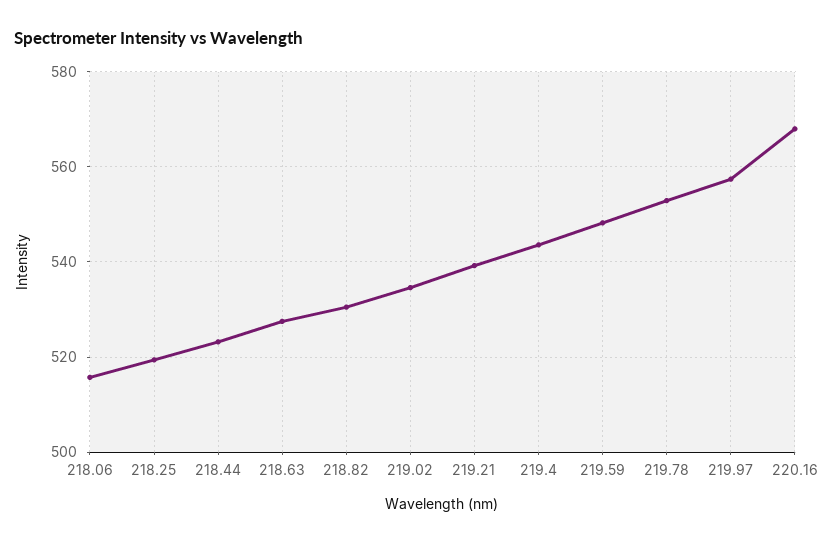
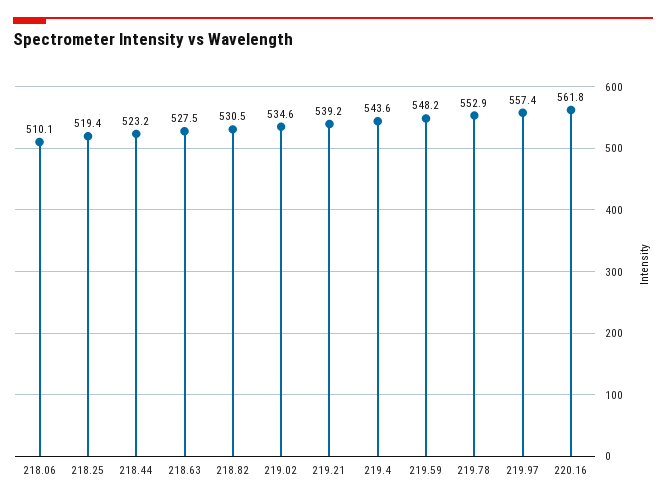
  {
-   "218.06": 516,
+   "218.06": 510.1,
    "218.25": 519.4,
    "218.44": 523.2,
    "218.63": 527.5,
    "218.82": 530.5,
    "219.02": 534.6,
    "219.21": 539.2,
    "219.4": 543.6,
    "219.59": 548.2,
    "219.78": 552.9,
    "219.97": 557.4,
-   "220.16": 568
+   "220.16": 561.8
  }

